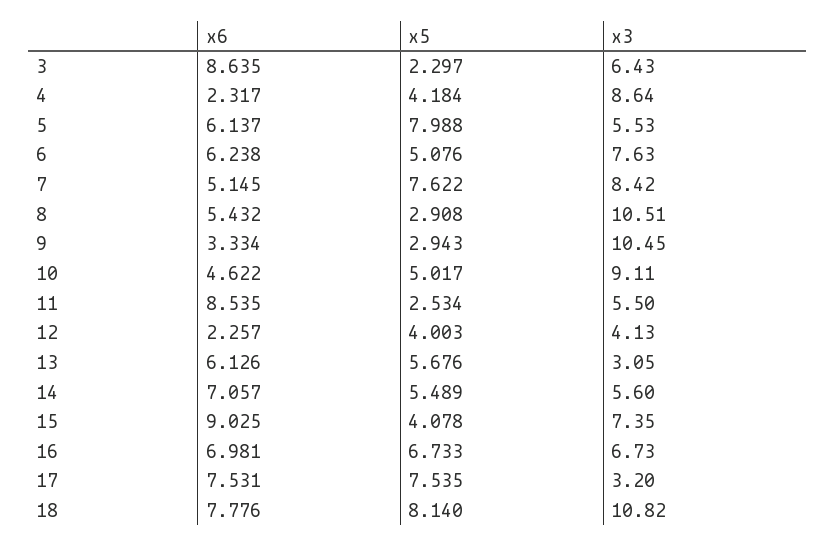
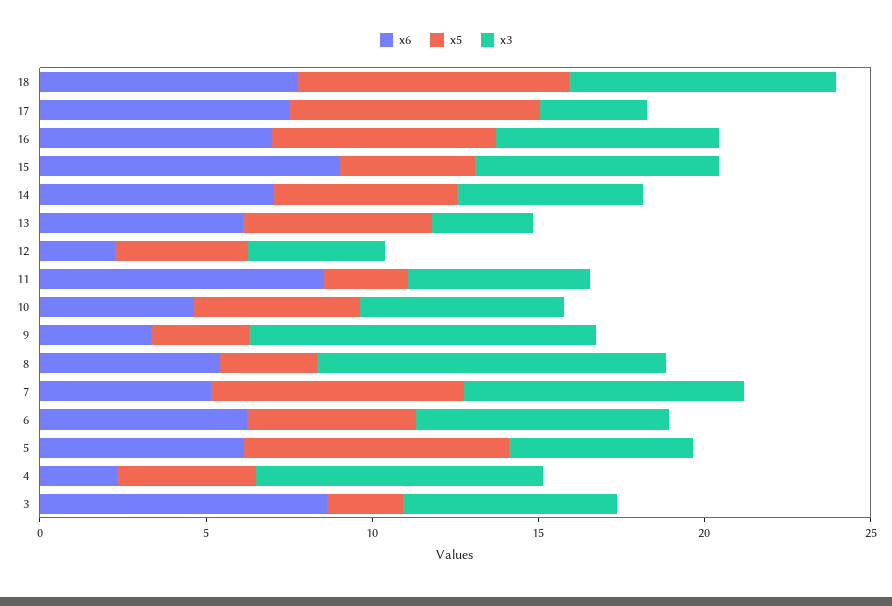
  {
    "x6": {
      "3": 8.635,
      "4": 2.317,
      "5": 6.137,
      "6": 6.238,
      "7": 5.145,
      "8": 5.432,
      "9": 3.334,
      "10": 4.622,
      "11": 8.535,
      "12": 2.257,
      "13": 6.126,
      "14": 7.057,
      "15": 9.025,
      "16": 6.981,
      "17": 7.531,
      "18": 7.776
    },
    "x5": {
      "3": 2.297,
      "4": 4.184,
      "5": 7.988,
      "6": 5.076,
      "7": 7.622,
      "8": 2.908,
      "9": 2.943,
      "10": 5.017,
      "11": 2.534,
      "12": 4.003,
      "13": 5.676,
      "14": 5.489,
      "15": 4.078,
      "16": 6.733,
      "17": 7.535,
      "18": 8.14
    },
    "x3": {
      "3": 6.43,
      "4": 8.64,
      "5": 5.53,
      "6": 7.63,
      "7": 8.42,
      "8": 10.51,
      "9": 10.45,
-     "10": 9.11,
+     "10": 6,
      "11": 5.5,
      "12": 4.13,
      "13": 3.05,
      "14": 5.6,
      "15": 7.35,
      "16": 6.73,
      "17": 3.2,
-     "18": 10.82
+     "18": 8
    }
  }

